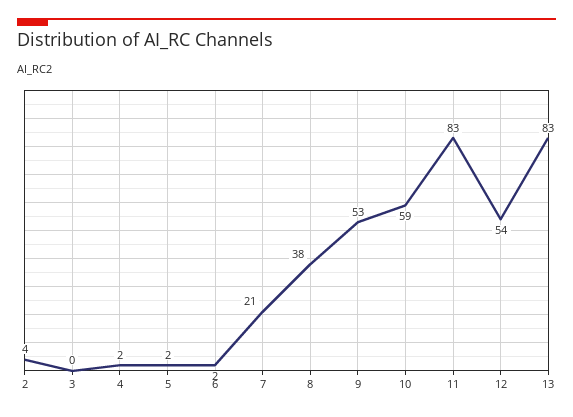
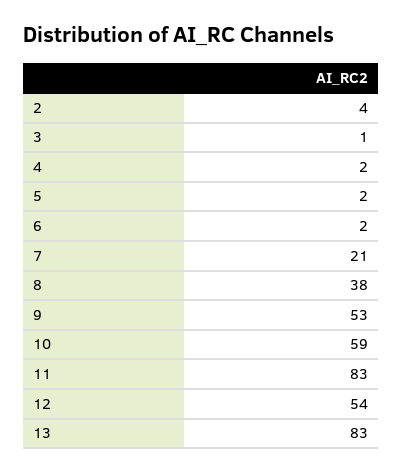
  {
    "2": 4,
-   "3": 0,
+   "3": 1,
    "4": 2,
    "5": 2,
    "6": 2,
    "7": 21,
    "8": 38,
    "9": 53,
    "10": 59,
    "11": 83,
    "12": 54,
    "13": 83
  }

